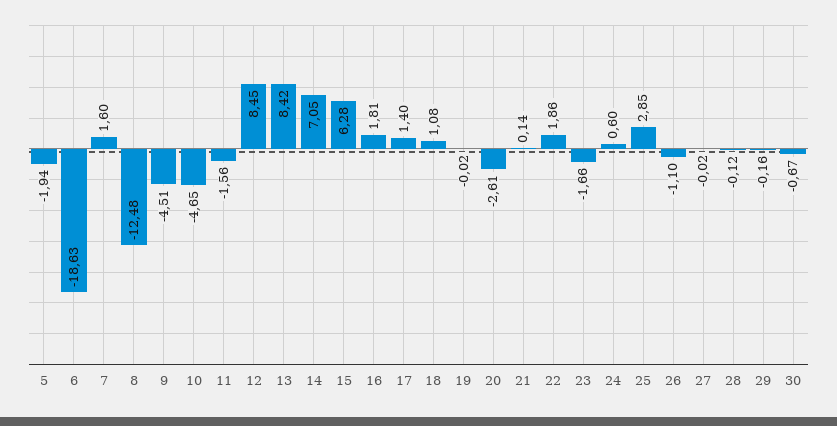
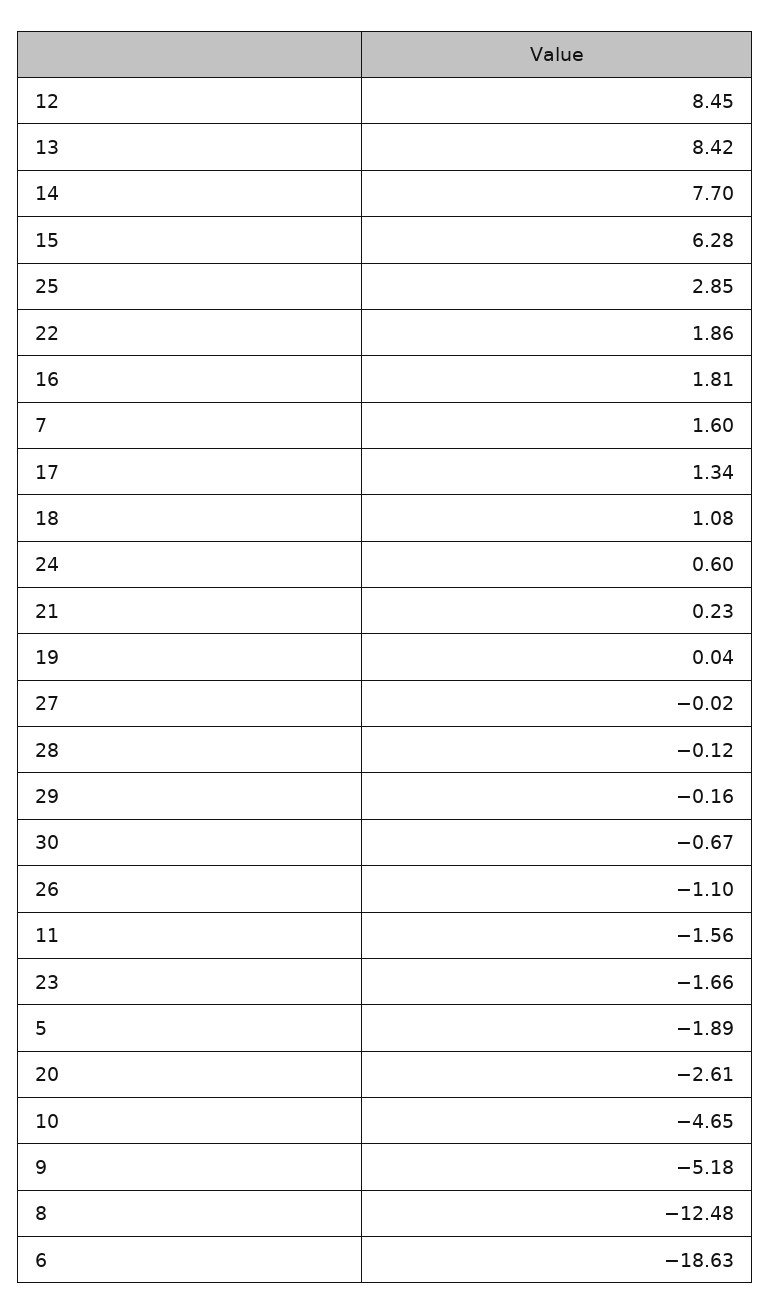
  {
-   "5": -1.94,
+   "5": -1.89,
    "6": -18.63,
    "7": 1.6,
    "8": -12.48,
-   "9": -4.51,
+   "9": -5.18,
    "10": -4.65,
    "11": -1.56,
    "12": 8.45,
    "13": 8.42,
-   "14": 7.05,
+   "14": 7.7,
    "15": 6.28,
    "16": 1.81,
-   "17": 1.4,
+   "17": 1.34,
    "18": 1.08,
-   "19": -0.02,
+   "19": 0.04,
    "20": -2.61,
-   "21": 0.14,
+   "21": 0.23,
    "22": 1.86,
    "23": -1.66,
    "24": 0.6,
    "25": 2.85,
    "26": -1.1,
    "27": -0.02,
    "28": -0.12,
    "29": -0.16,
    "30": -0.67
  }

